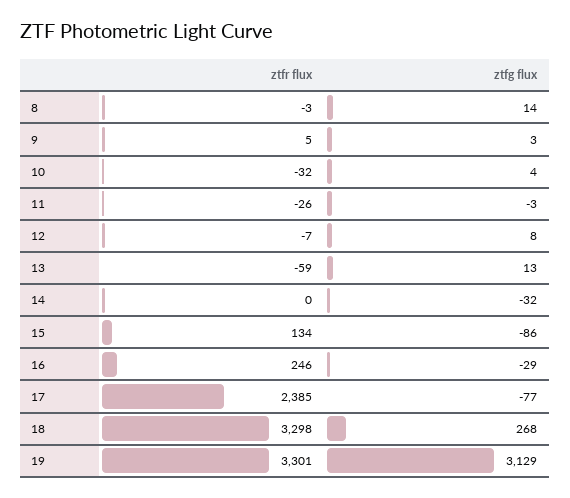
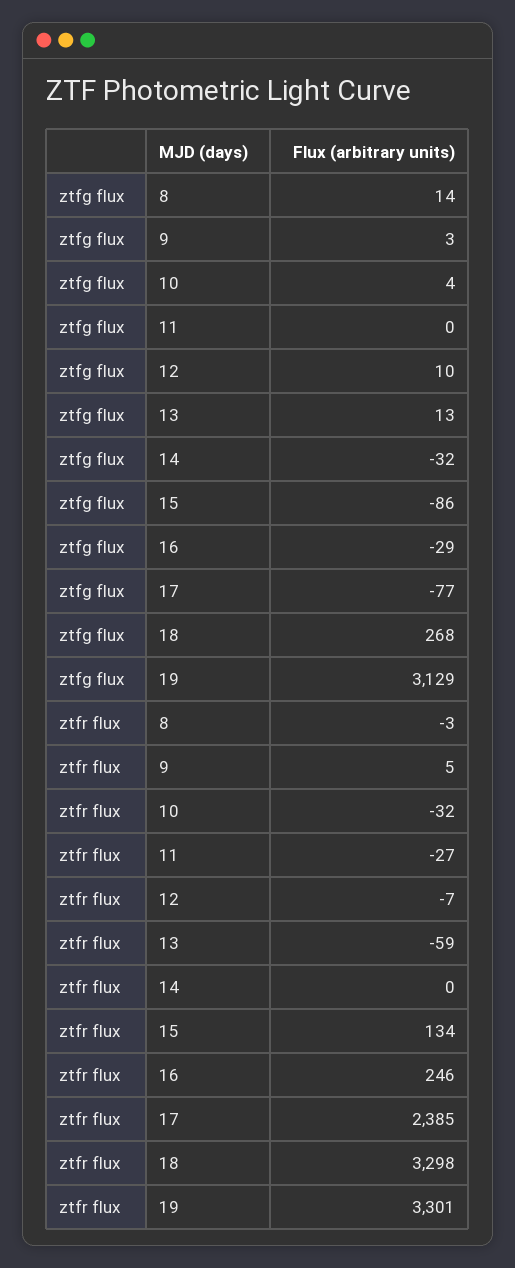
  {
    "ztfr flux": {
      "8": -3,
      "9": 5,
      "10": -32,
-     "11": -26,
+     "11": -27,
      "12": -7,
      "13": -59,
      "14": 0,
      "15": 134,
      "16": 246,
      "17": 2385,
      "18": 3298,
      "19": 3301
    },
    "ztfg flux": {
      "8": 14,
      "9": 3,
      "10": 4,
-     "11": -3,
+     "11": 0,
-     "12": 8,
+     "12": 10,
      "13": 13,
      "14": -32,
      "15": -86,
      "16": -29,
      "17": -77,
      "18": 268,
      "19": 3129
    }
  }

